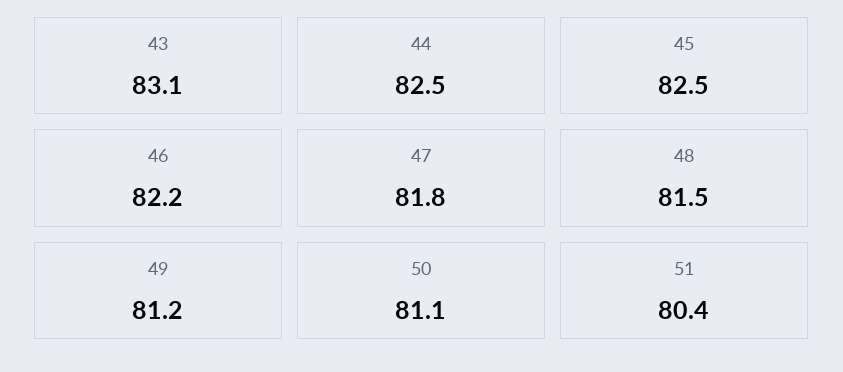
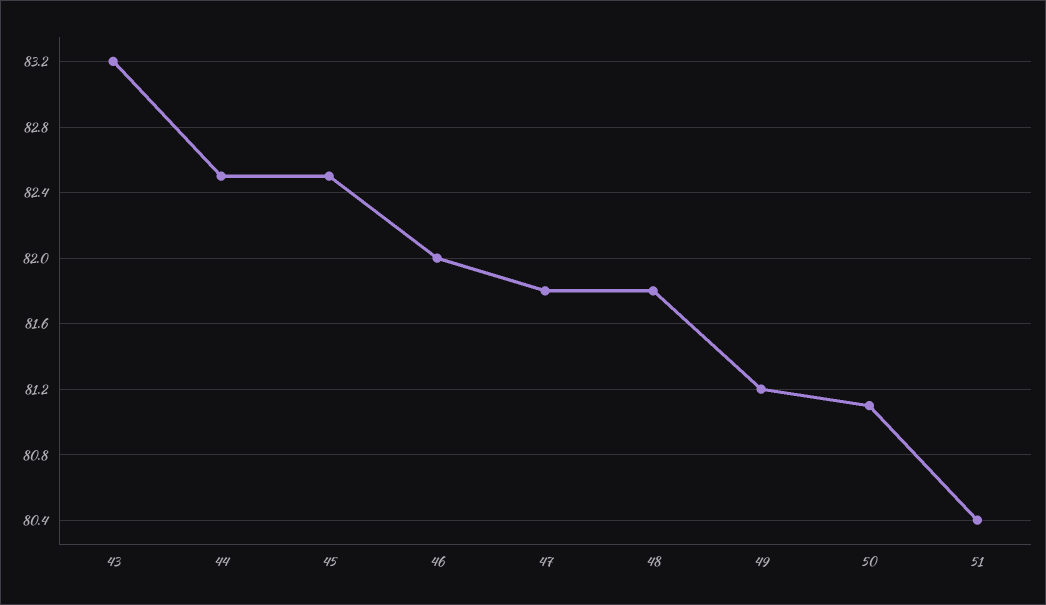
  {
-   "43": 83.1,
+   "43": 83.2,
    "44": 82.5,
    "45": 82.5,
-   "46": 82.2,
+   "46": 82,
    "47": 81.8,
-   "48": 81.5,
+   "48": 81.8,
    "49": 81.2,
    "50": 81.1,
    "51": 80.4
  }

